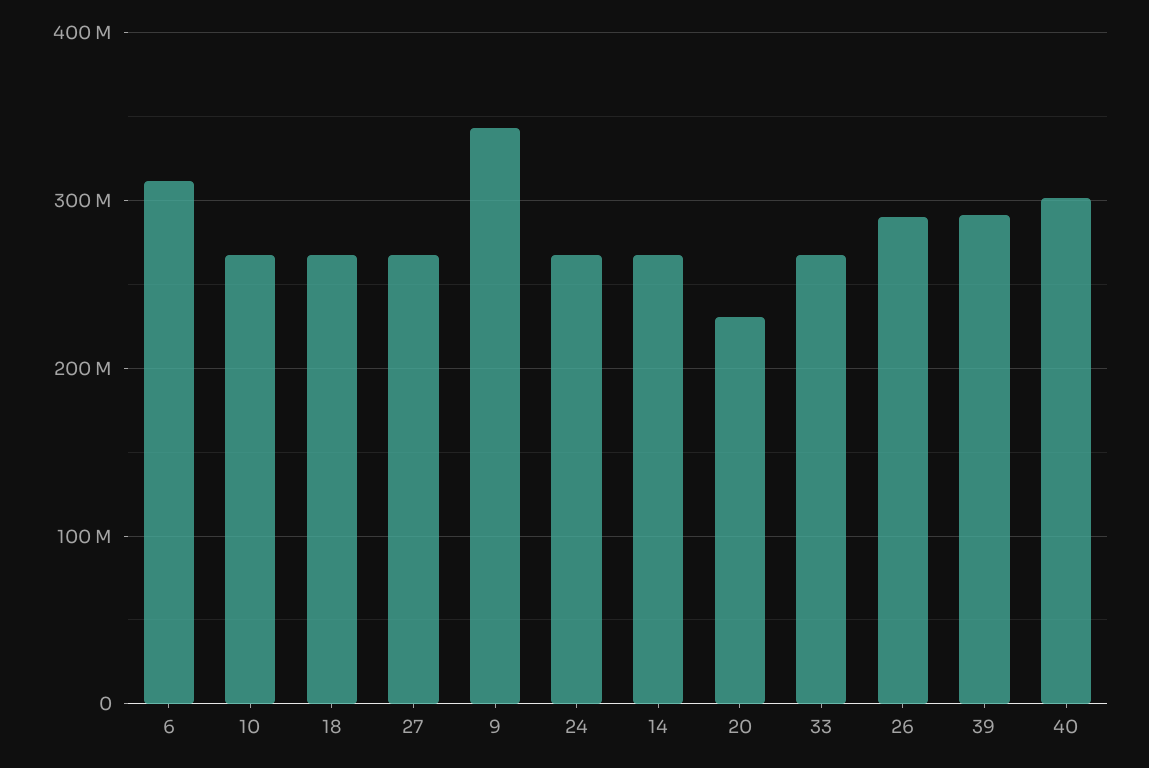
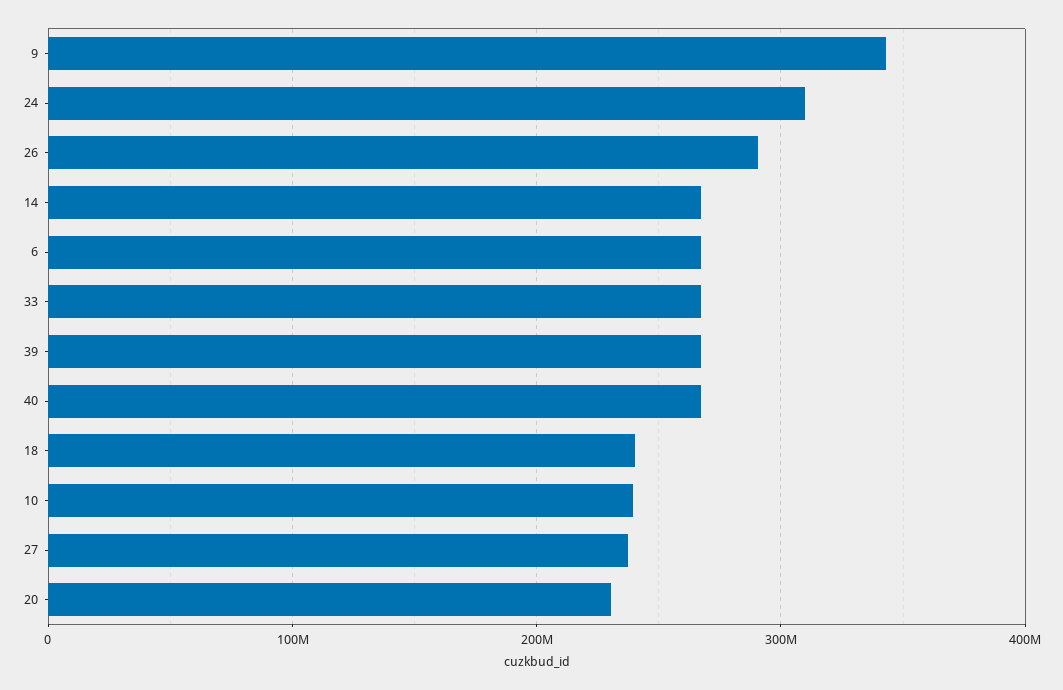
  {
-   "6": 310000000,
+   "6": 270000000,
-   "10": 270000000,
+   "10": 240000000,
-   "18": 270000000,
+   "18": 240000000,
-   "27": 270000000,
+   "27": 240000000,
    "9": 340000000,
-   "24": 270000000,
+   "24": 310000000,
    "14": 270000000,
    "20": 230000000,
    "33": 270000000,
    "26": 290000000,
-   "39": 290000000,
+   "39": 270000000,
-   "40": 300000000
+   "40": 270000000
  }

